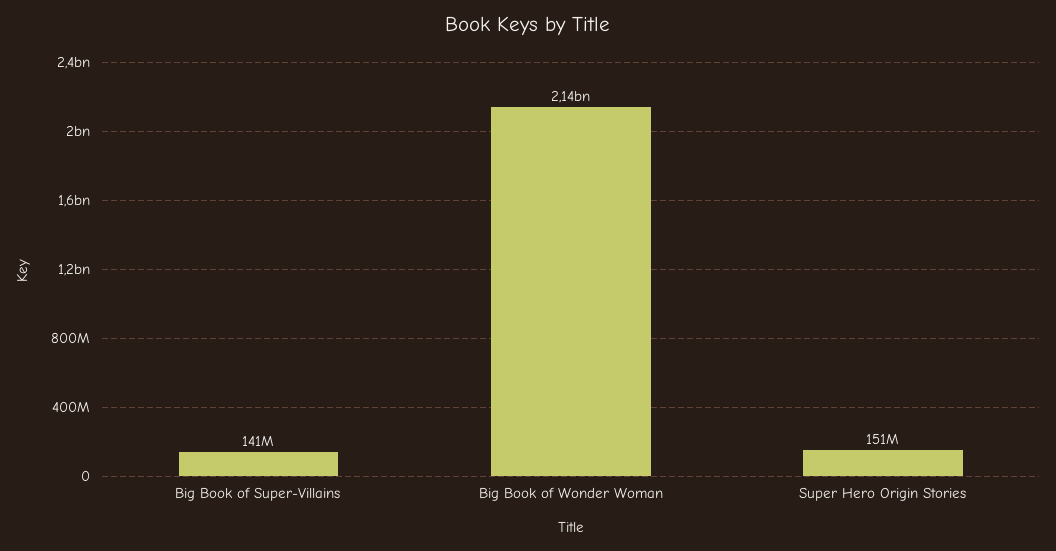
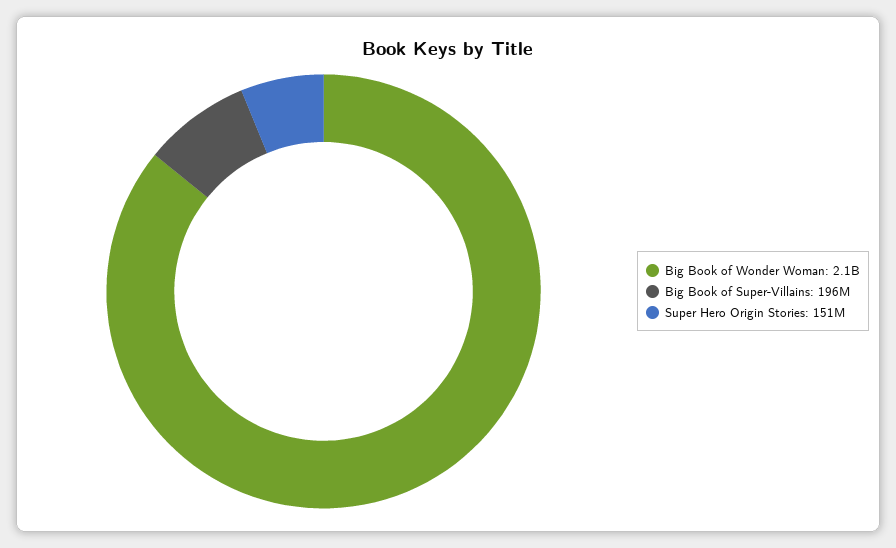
  {
-   "Big Book of Super-Villains": 141000000,
+   "Big Book of Super-Villains": 196000000,
    "Big Book of Wonder Woman": 2140000000,
    "Super Hero Origin Stories": 151000000
  }

